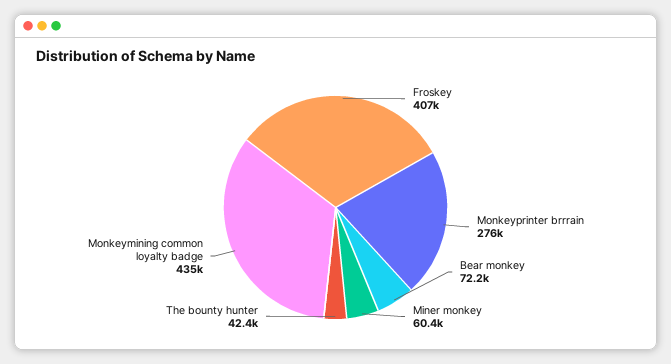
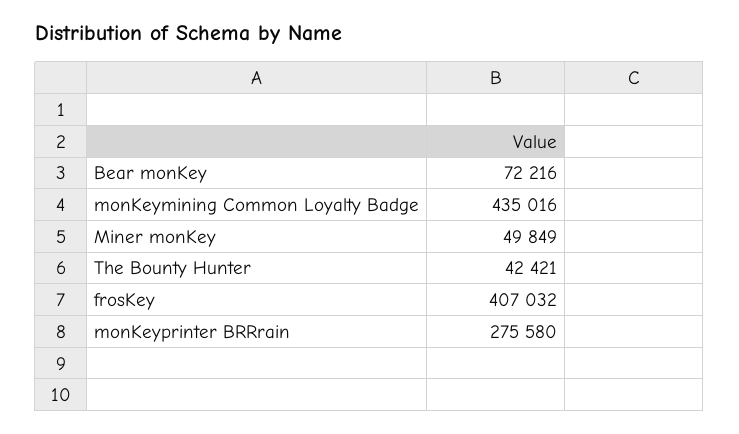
  {
    "Froskey": 407032,
    "Monkeyprinter brrrain": 275580,
    "Bear monkey": 72216,
-   "Miner monkey": 60400,
+   "Miner monkey": 49849,
    "The bounty hunter": 42421,
    "Monkeymining common loyalty badge": 435016
  }

